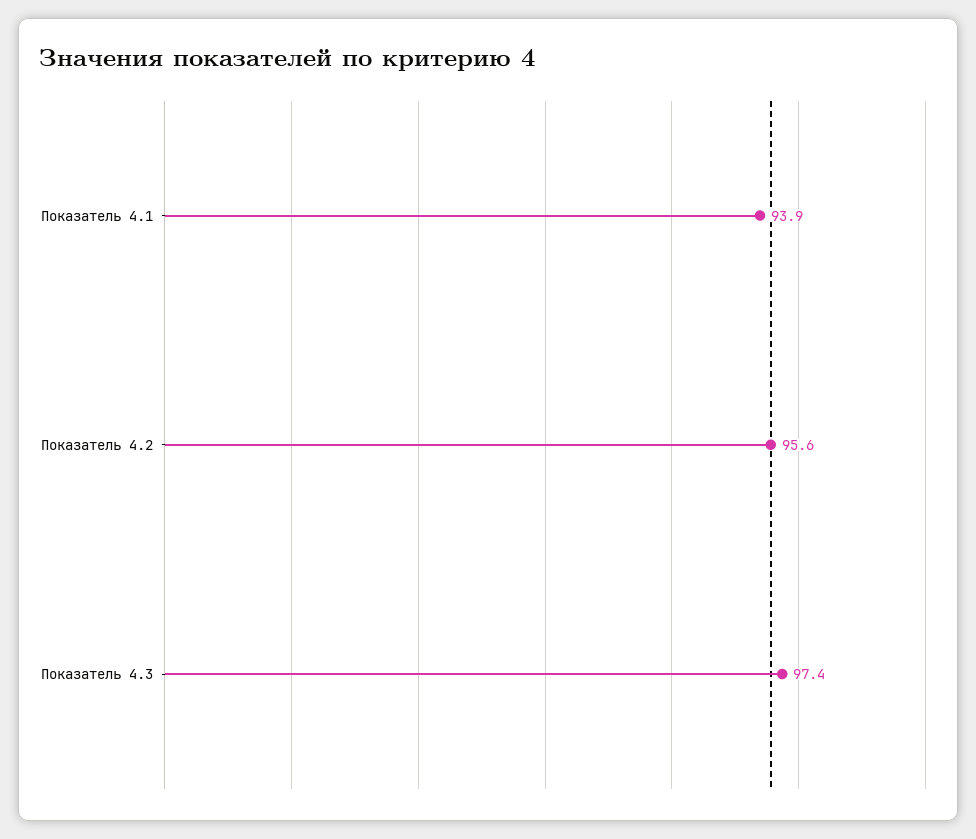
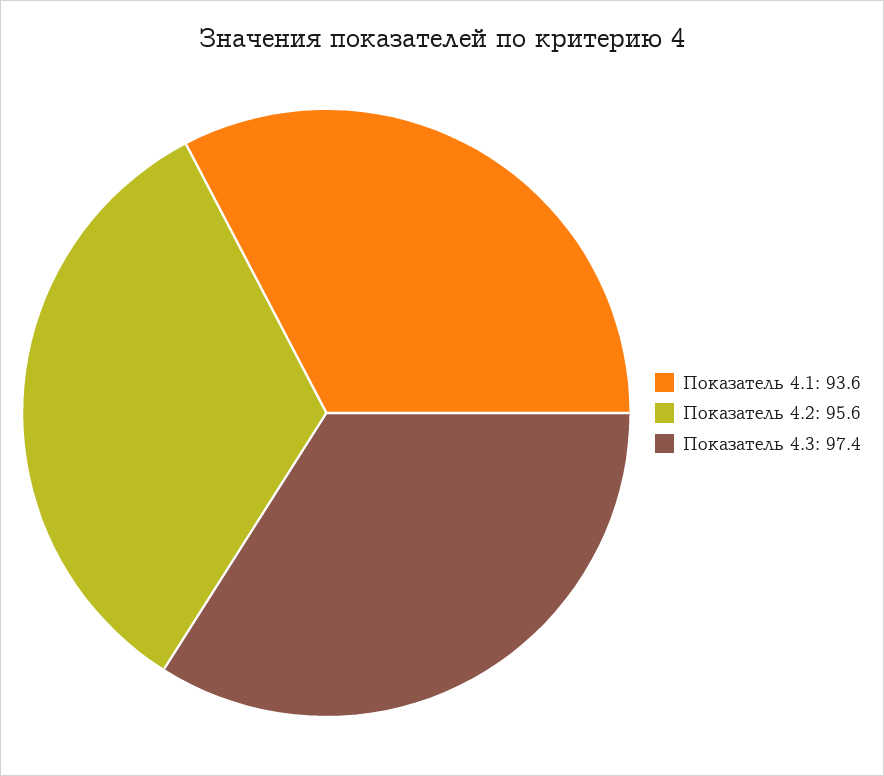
  {
-   "Показатель 4.1": 93.9,
+   "Показатель 4.1": 93.6,
    "Показатель 4.2": 95.6,
    "Показатель 4.3": 97.4
  }

